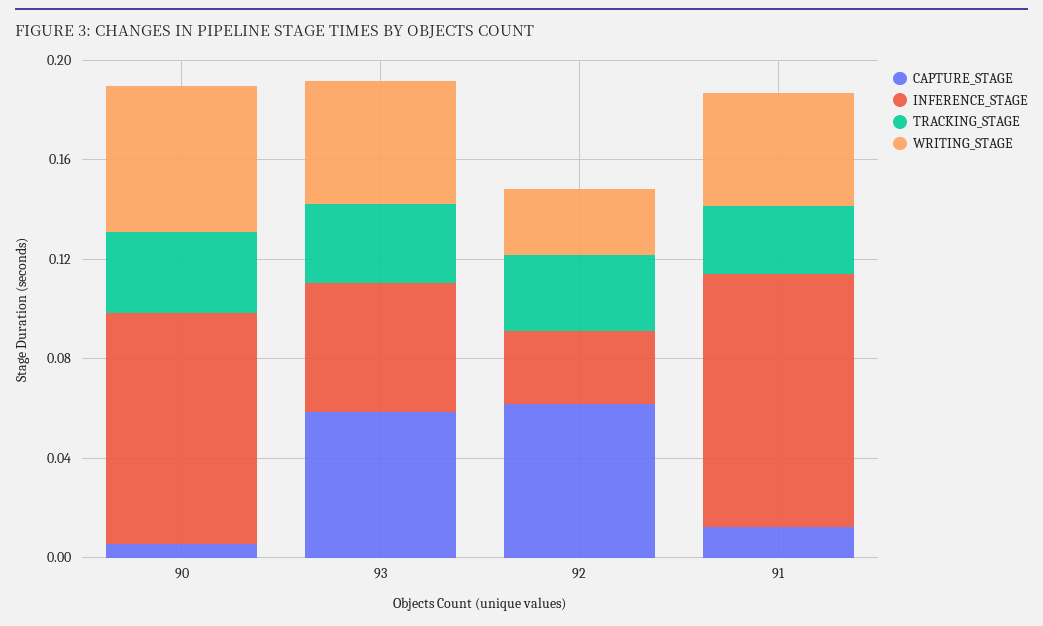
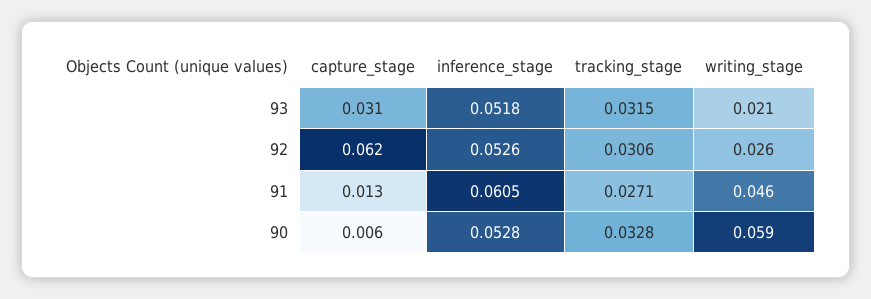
  {
    "CAPTURE_STAGE": {
      "90": 0.006,
-     "93": 0.06,
+     "93": 0.031,
      "92": 0.062,
      "91": 0.013
    },
    "INFERENCE_STAGE": {
-     "90": 0.09,
+     "90": 0.0528,
      "93": 0.0518,
-     "92": 0.03,
+     "92": 0.0526,
-     "91": 0.1
+     "91": 0.0605
    },
    "TRACKING_STAGE": {
      "90": 0.0328,
      "93": 0.0315,
      "92": 0.0306,
      "91": 0.0271
    },
    "WRITING_STAGE": {
      "90": 0.059,
-     "93": 0.05,
+     "93": 0.021,
      "92": 0.026,
      "91": 0.046
    }
  }

